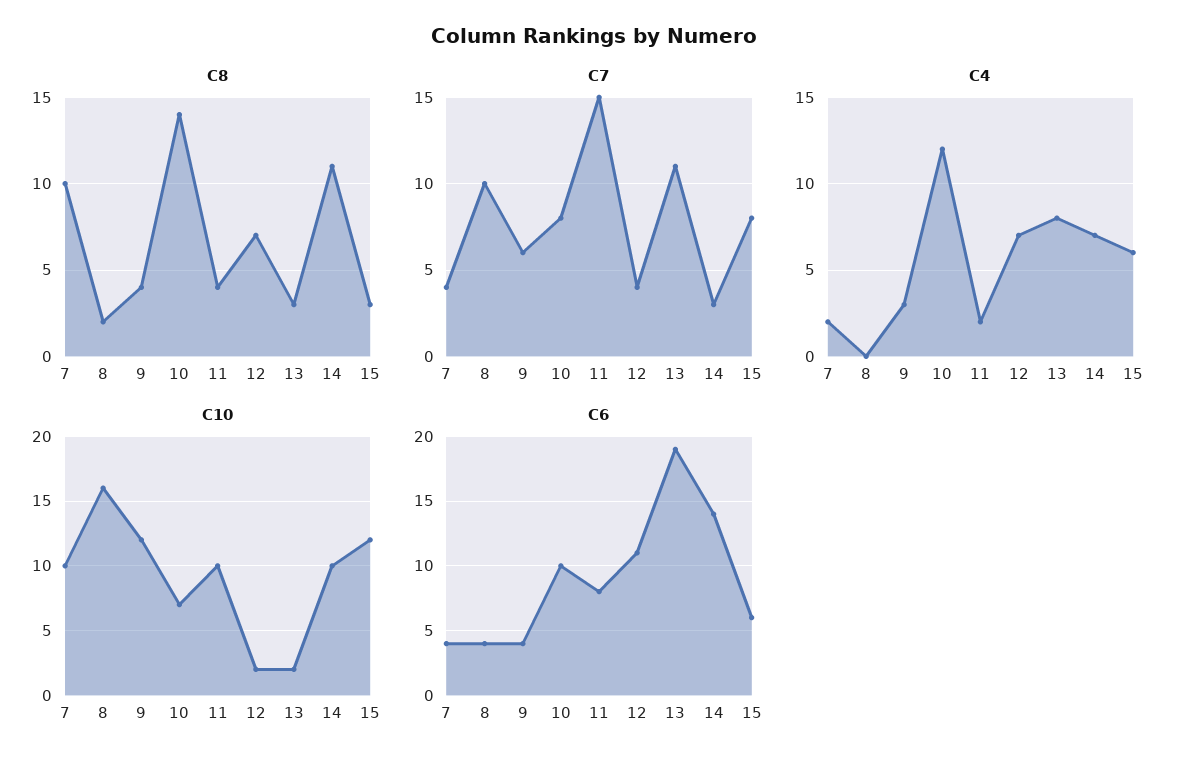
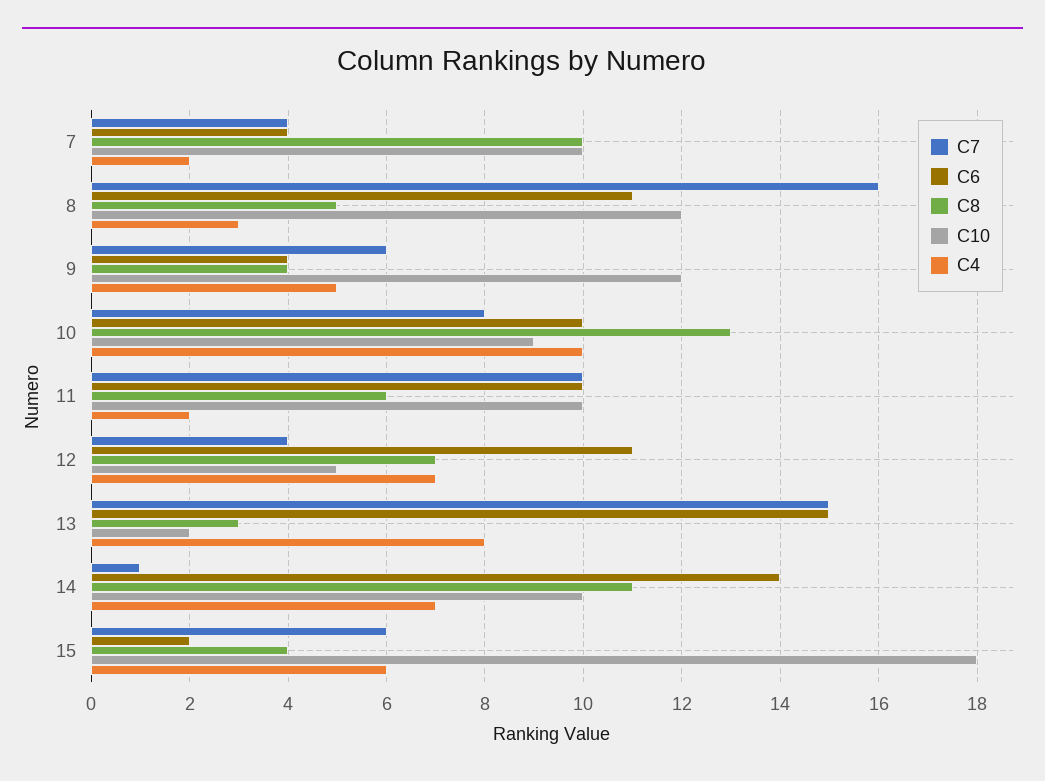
  {
    "C8": {
      "7": 10,
-     "8": 2,
+     "8": 5,
      "9": 4,
-     "10": 14,
+     "10": 13,
-     "11": 4,
+     "11": 6,
      "12": 7,
      "13": 3,
      "14": 11,
-     "15": 3
+     "15": 4
    },
    "C7": {
      "7": 4,
-     "8": 10,
+     "8": 16,
      "9": 6,
      "10": 8,
-     "11": 15,
+     "11": 10,
      "12": 4,
-     "13": 11,
+     "13": 15,
-     "14": 3,
+     "14": 1,
-     "15": 8
+     "15": 6
    },
    "C4": {
      "7": 2,
-     "8": 0,
+     "8": 3,
-     "9": 3,
+     "9": 5,
-     "10": 12,
+     "10": 10,
      "11": 2,
      "12": 7,
      "13": 8,
      "14": 7,
      "15": 6
    },
    "C10": {
      "7": 10,
-     "8": 16,
+     "8": 12,
      "9": 12,
-     "10": 7,
+     "10": 9,
      "11": 10,
-     "12": 2,
+     "12": 5,
      "13": 2,
      "14": 10,
-     "15": 12
+     "15": 18
    },
    "C6": {
      "7": 4,
-     "8": 4,
+     "8": 11,
      "9": 4,
      "10": 10,
-     "11": 8,
+     "11": 10,
      "12": 11,
-     "13": 19,
+     "13": 15,
      "14": 14,
-     "15": 6
+     "15": 2
    }
  }

